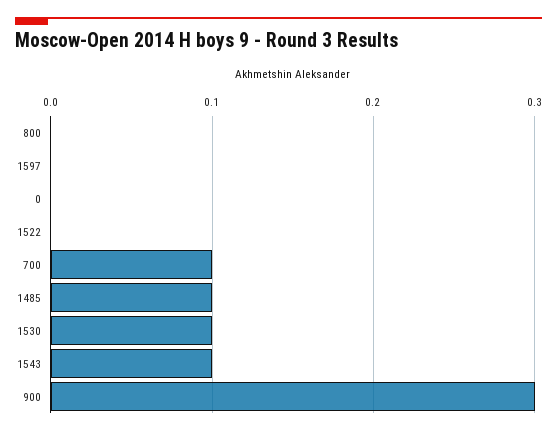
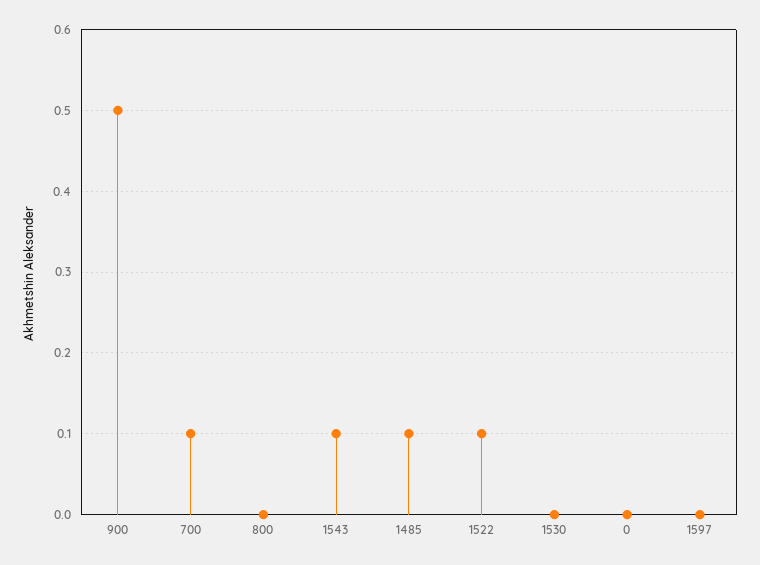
  {
    "800": 0,
    "1597": 0,
    "0": 0,
-   "1522": 0,
+   "1522": 0.1,
    "700": 0.1,
    "1485": 0.1,
-   "1530": 0.1,
+   "1530": 0,
    "1543": 0.1,
-   "900": 0.3
+   "900": 0.5
  }

